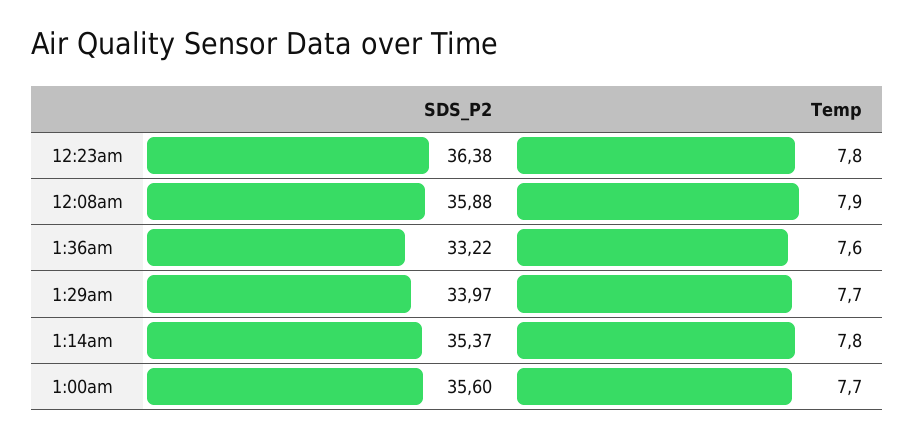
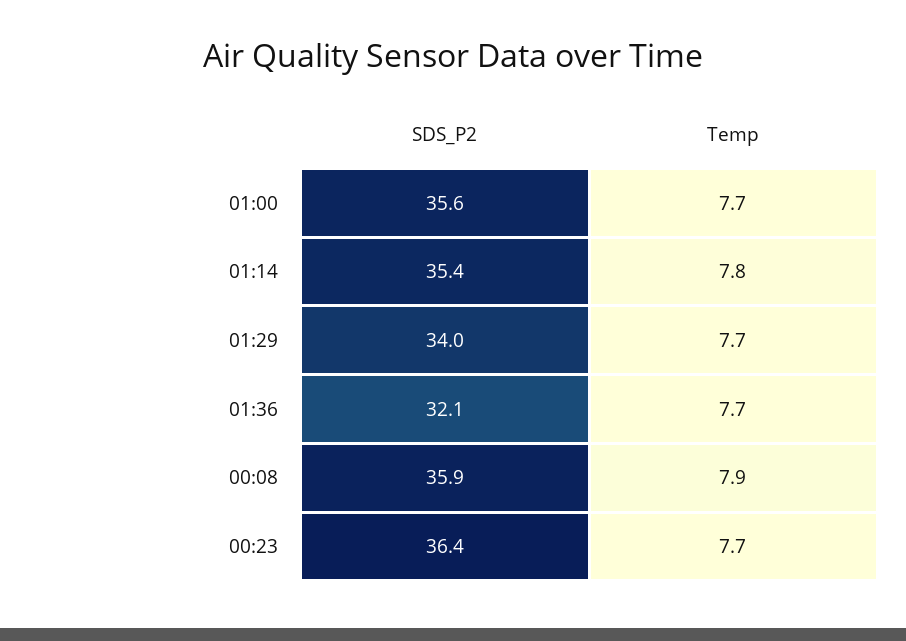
  {
    "SDS_P2": {
      "12:23am": 36.38,
      "12:08am": 35.88,
-     "1:36am": 33.22,
+     "1:36am": 32.1,
      "1:29am": 33.97,
      "1:14am": 35.37,
      "1:00am": 35.6
    },
    "Temp": {
-     "12:23am": 7.8,
+     "12:23am": 7.7,
      "12:08am": 7.9,
-     "1:36am": 7.6,
+     "1:36am": 7.7,
      "1:29am": 7.7,
      "1:14am": 7.8,
      "1:00am": 7.7
    }
  }

